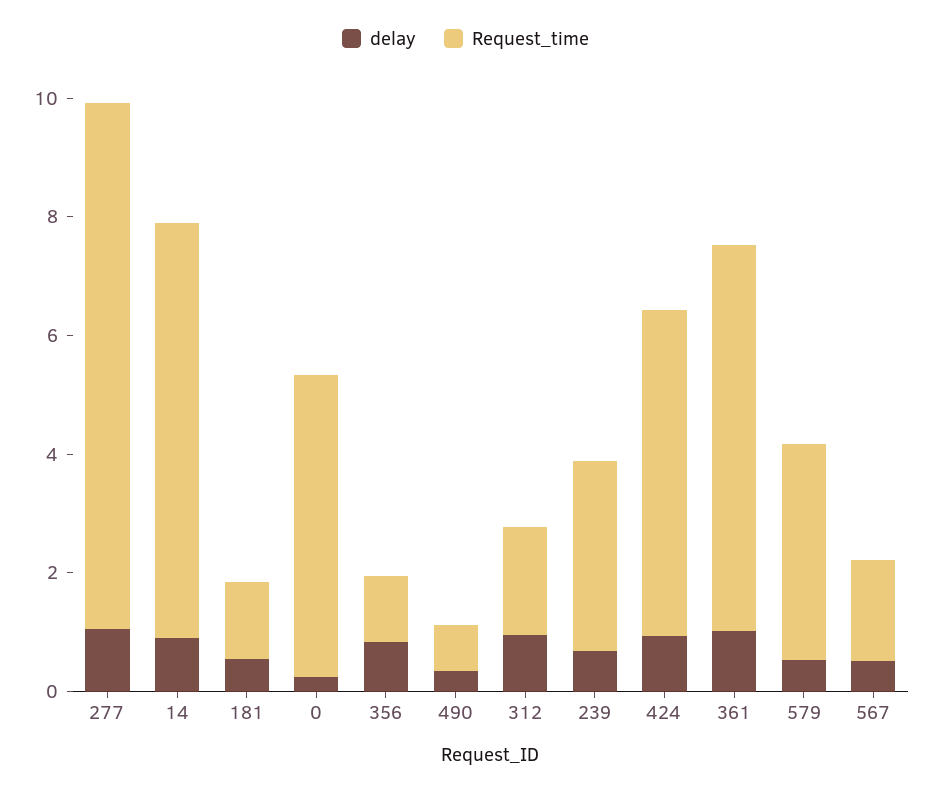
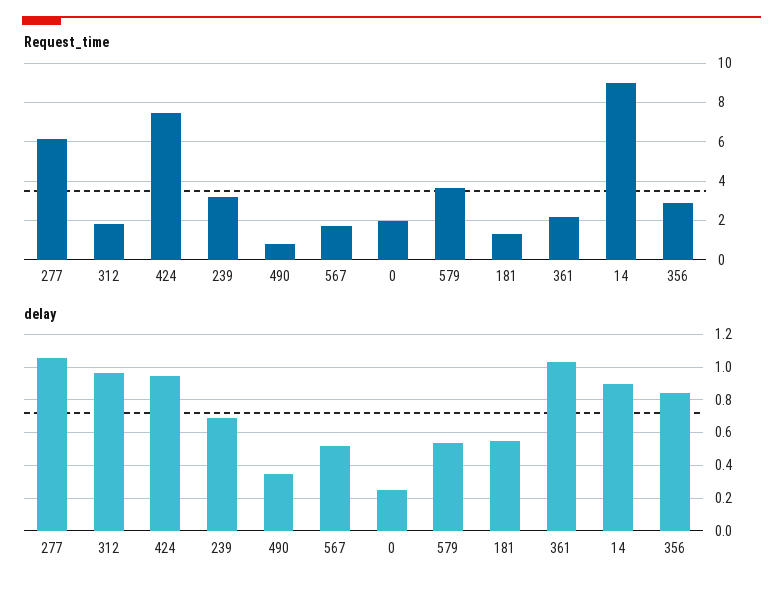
  {
    "delay": {
      "277": 1.05,
      "14": 0.9,
      "181": 0.55,
      "0": 0.25,
      "356": 0.85,
      "490": 0.35,
      "312": 0.95,
      "239": 0.7,
      "424": 0.95,
      "361": 1.05,
      "579": 0.55,
      "567": 0.5
    },
    "Request_time": {
-     "277": 9,
+     "277": 6,
-     "14": 7,
+     "14": 9,
      "181": 1.5,
-     "0": 5,
+     "0": 2,
-     "356": 1,
+     "356": 3,
      "490": 1,
      "312": 2,
      "239": 3,
-     "424": 5.5,
+     "424": 7.5,
-     "361": 6.5,
+     "361": 2,
      "579": 3.5,
      "567": 1.5
    }
  }

